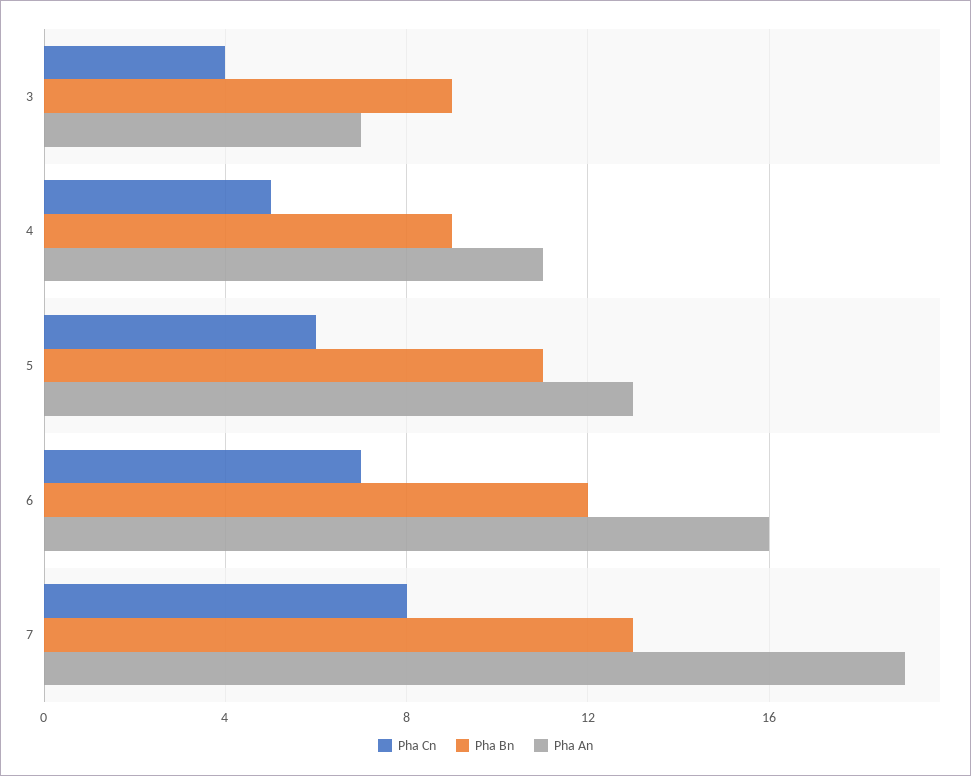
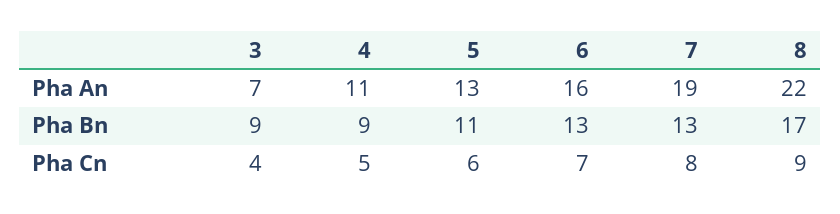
  {
    "Pha Cn": {
      "3": 4,
      "4": 5,
      "5": 6,
      "6": 7,
-     "7": 8
+     "7": 8,
+     "8": 9
    },
    "Pha Bn": {
      "3": 9,
      "4": 9,
      "5": 11,
-     "6": 12,
+     "6": 13,
-     "7": 13
+     "7": 13,
+     "8": 17
    },
    "Pha An": {
      "3": 7,
      "4": 11,
      "5": 13,
      "6": 16,
-     "7": 19
+     "7": 19,
+     "8": 22
    }
  }

